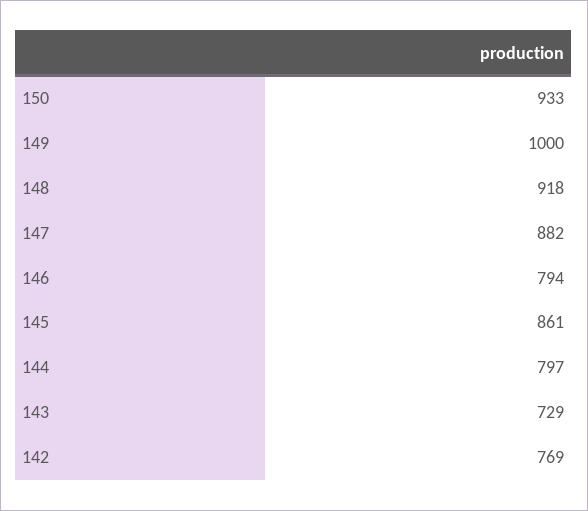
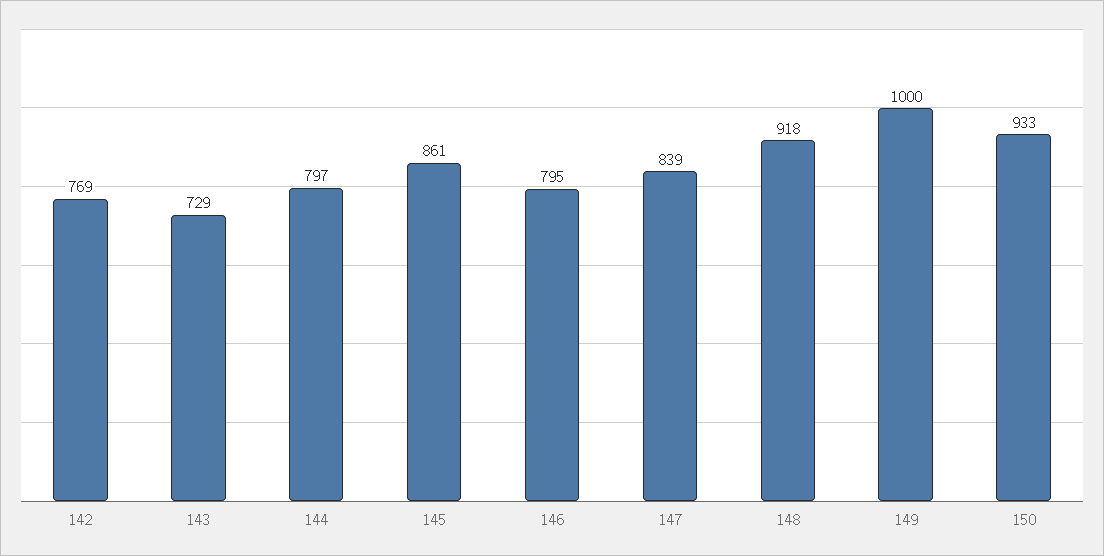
  {
    "150": 933,
    "149": 1000,
    "148": 918,
-   "147": 882,
+   "147": 839,
-   "146": 794,
+   "146": 795,
    "145": 861,
    "144": 797,
    "143": 729,
    "142": 769
  }

